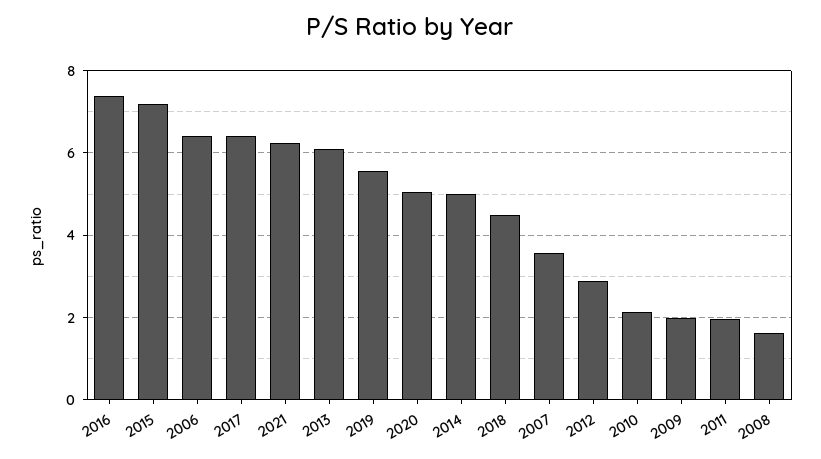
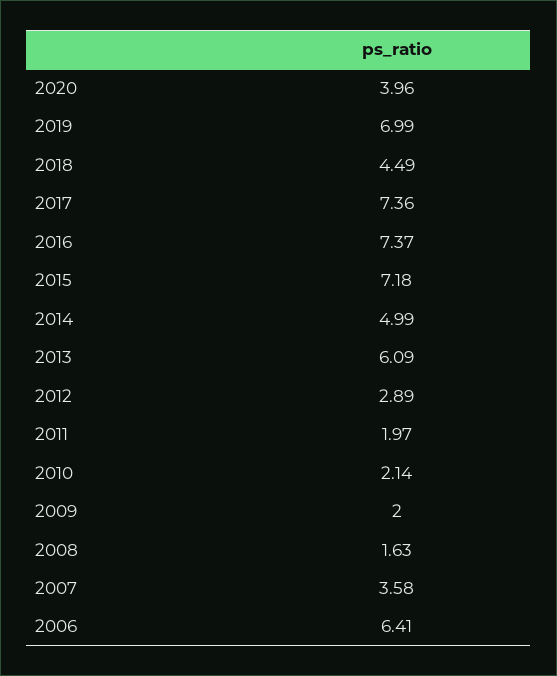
  {
    "2016": 7.37,
    "2015": 7.18,
    "2006": 6.41,
-   "2017": 6.4,
+   "2017": 7.36,
-   "2021": 6.2,
    "2013": 6.09,
-   "2019": 5.6,
+   "2019": 6.99,
-   "2020": 5,
+   "2020": 3.96,
    "2014": 4.99,
    "2018": 4.49,
    "2007": 3.58,
    "2012": 2.89,
    "2010": 2.14,
    "2009": 2,
    "2011": 1.97,
    "2008": 1.63
  }

